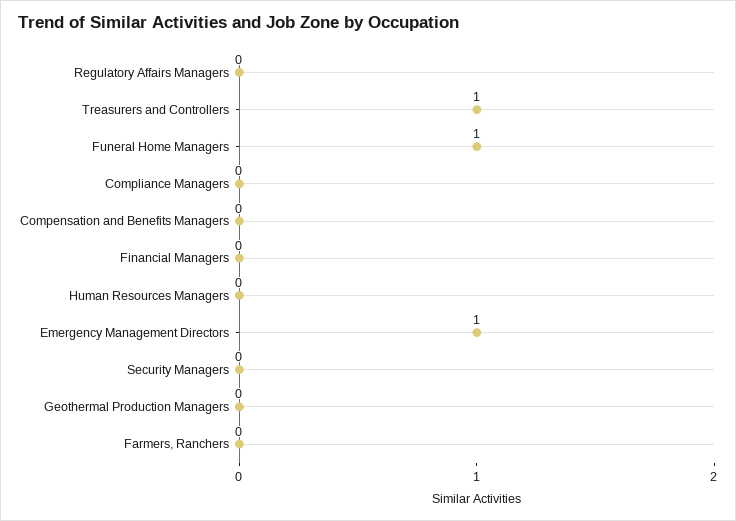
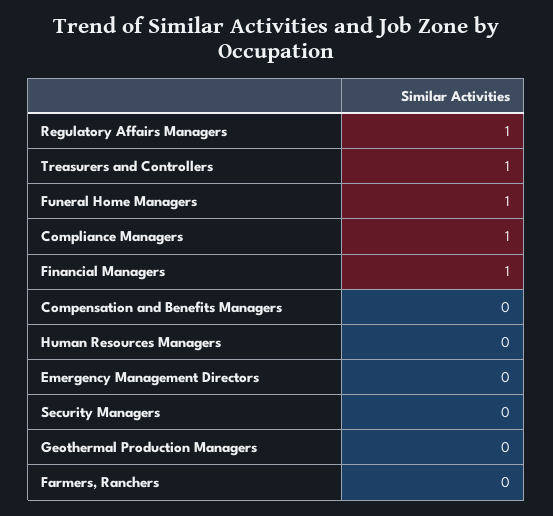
  {
-   "Regulatory Affairs Managers": 0,
+   "Regulatory Affairs Managers": 1,
    "Treasurers and Controllers": 1,
    "Funeral Home Managers": 1,
-   "Compliance Managers": 0,
+   "Compliance Managers": 1,
    "Compensation and Benefits Managers": 0,
-   "Financial Managers": 0,
+   "Financial Managers": 1,
    "Human Resources Managers": 0,
-   "Emergency Management Directors": 1,
+   "Emergency Management Directors": 0,
    "Security Managers": 0,
    "Geothermal Production Managers": 0,
    "Farmers, Ranchers": 0
  }

